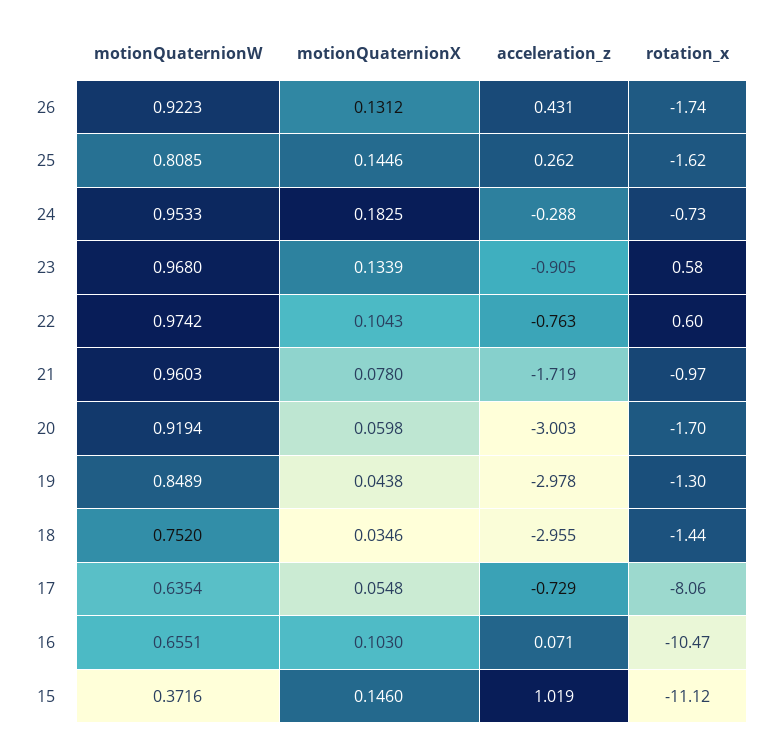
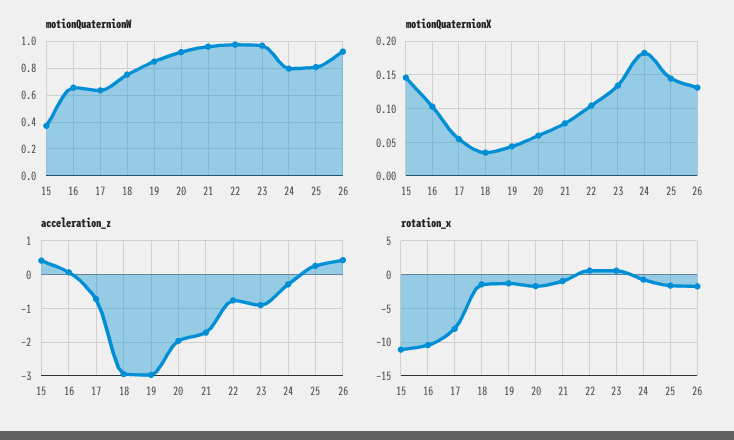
  {
    "motionQuaternionW": {
      "26": 0.9223,
      "25": 0.8085,
-     "24": 0.9533,
+     "24": 0.8,
      "23": 0.968,
      "22": 0.9742,
      "21": 0.9603,
      "20": 0.9194,
      "19": 0.8489,
      "18": 0.752,
      "17": 0.6354,
      "16": 0.6551,
      "15": 0.3716
    },
    "motionQuaternionX": {
      "26": 0.1312,
      "25": 0.1446,
      "24": 0.1825,
      "23": 0.1339,
      "22": 0.1043,
      "21": 0.078,
      "20": 0.0598,
      "19": 0.0438,
      "18": 0.0346,
      "17": 0.0548,
      "16": 0.103,
      "15": 0.146
    },
    "acceleration_z": {
      "26": 0.431,
      "25": 0.262,
      "24": -0.288,
      "23": -0.905,
      "22": -0.763,
      "21": -1.719,
-     "20": -3.003,
+     "20": -2,
      "19": -2.978,
      "18": -2.955,
      "17": -0.729,
      "16": 0.071,
-     "15": 1.019
+     "15": 0.4
    },
    "rotation_x": {
      "26": -1.74,
      "25": -1.62,
      "24": -0.73,
      "23": 0.58,
      "22": 0.6,
      "21": -0.97,
      "20": -1.7,
      "19": -1.3,
      "18": -1.44,
      "17": -8.06,
      "16": -10.47,
      "15": -11.12
    }
  }

